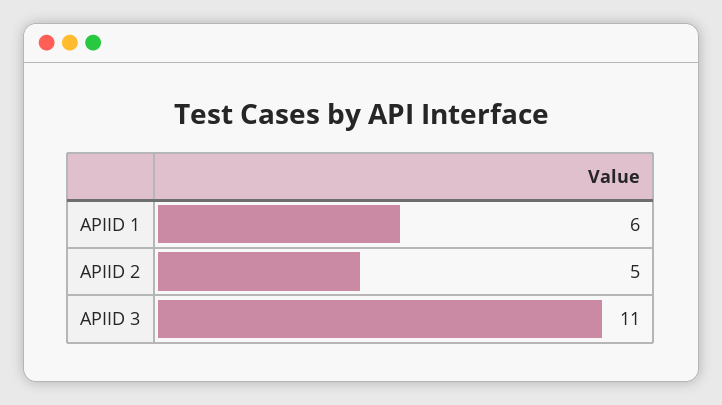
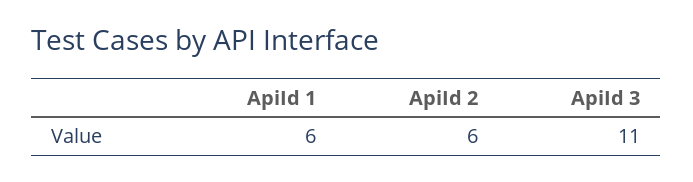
  {
    "APIID 1": 6,
-   "APIID 2": 5,
+   "APIID 2": 6,
    "APIID 3": 11
  }

